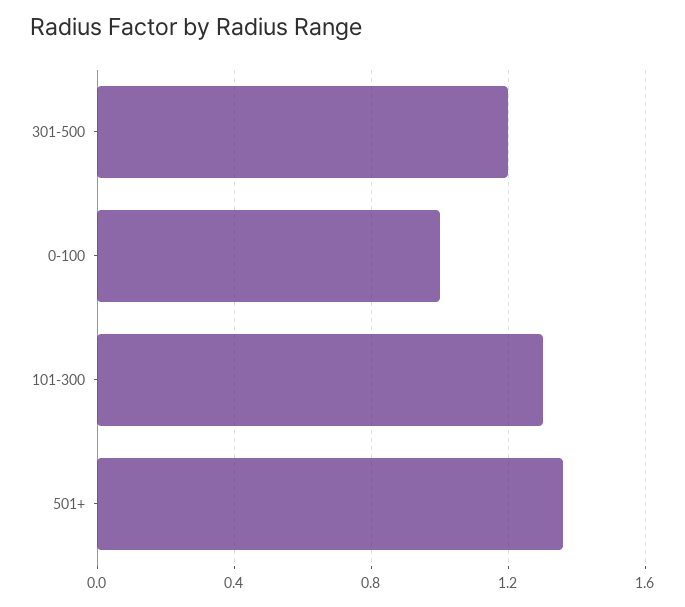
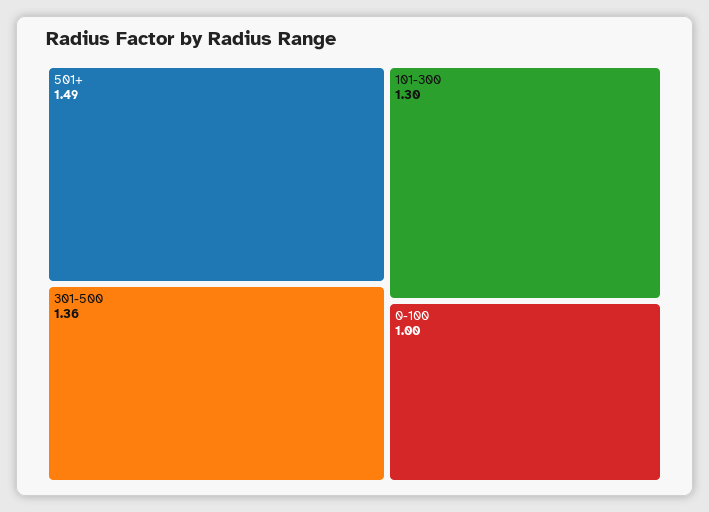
  {
-   "301-500": 1.2,
+   "301-500": 1.36,
    "0-100": 1,
    "101-300": 1.3,
-   "501+": 1.35
+   "501+": 1.49
  }

